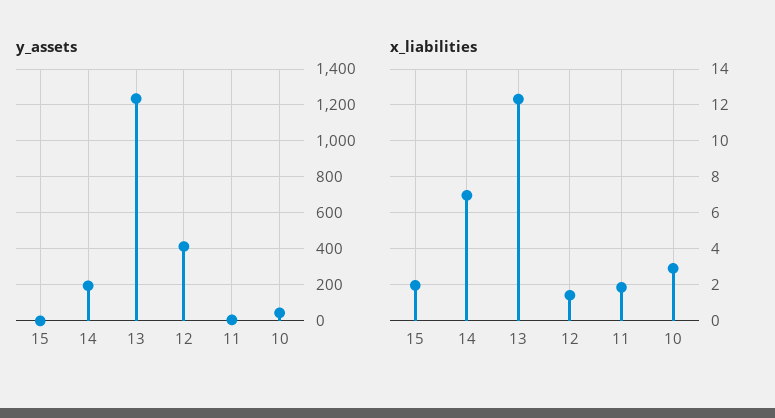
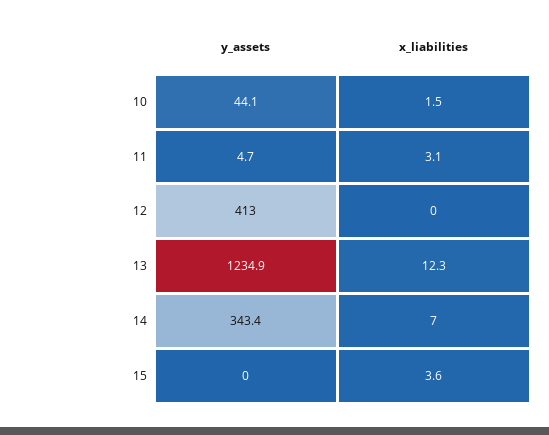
  {
    "y_assets": {
      "15": 0,
-     "14": 200,
+     "14": 343.4,
      "13": 1234.9,
      "12": 413,
      "11": 4.7,
      "10": 44.1
    },
    "x_liabilities": {
-     "15": 2,
+     "15": 3.6,
      "14": 7,
      "13": 12.3,
-     "12": 1.5,
+     "12": 0,
-     "11": 2,
+     "11": 3.1,
-     "10": 3
+     "10": 1.5
    }
  }

